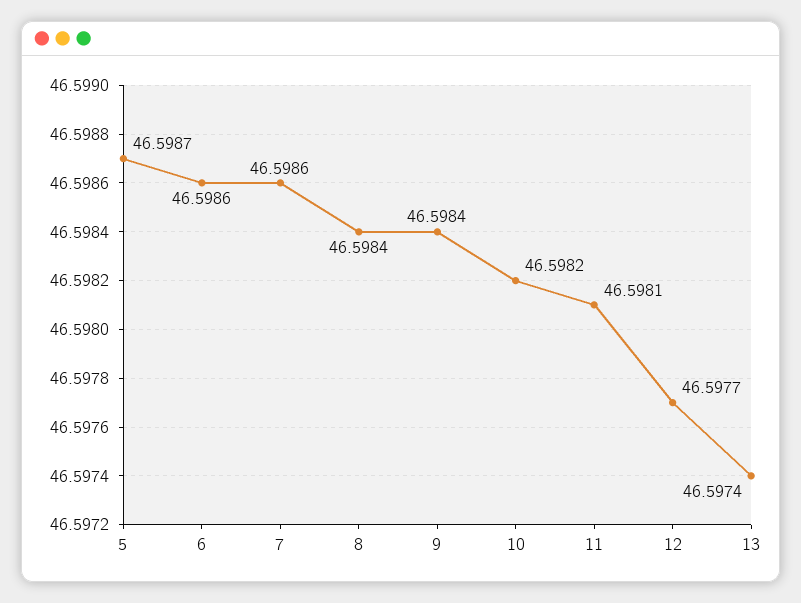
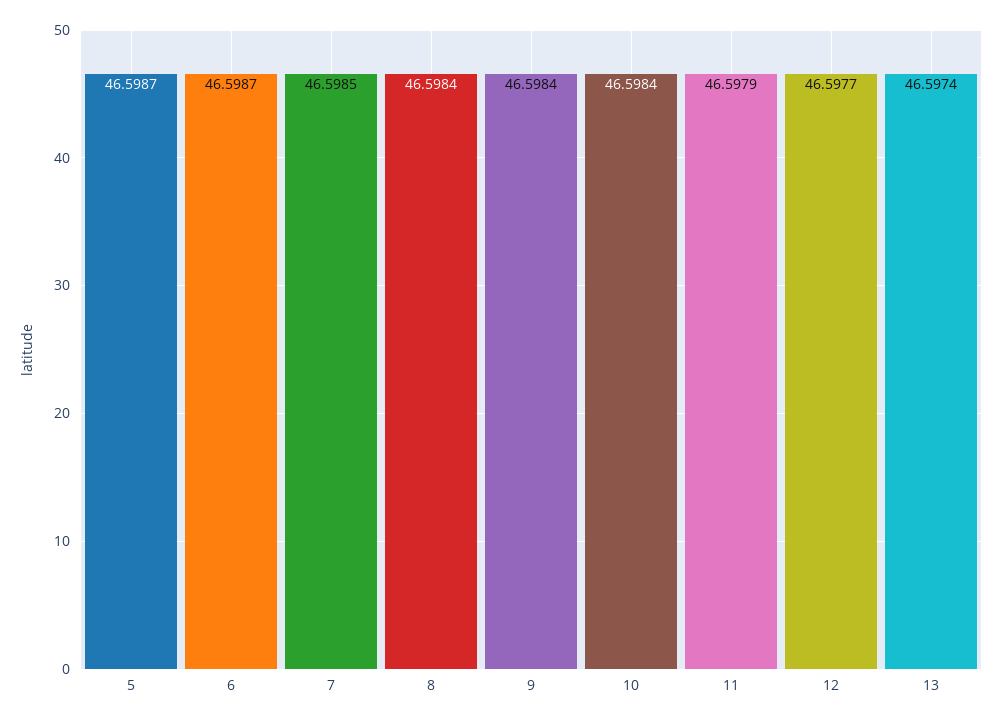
  {
    "5": 46.5987,
-   "6": 46.5986,
+   "6": 46.5987,
-   "7": 46.5986,
+   "7": 46.5985,
    "8": 46.5984,
    "9": 46.5984,
-   "10": 46.5982,
+   "10": 46.5984,
-   "11": 46.5981,
+   "11": 46.5979,
    "12": 46.5977,
    "13": 46.5974
  }

